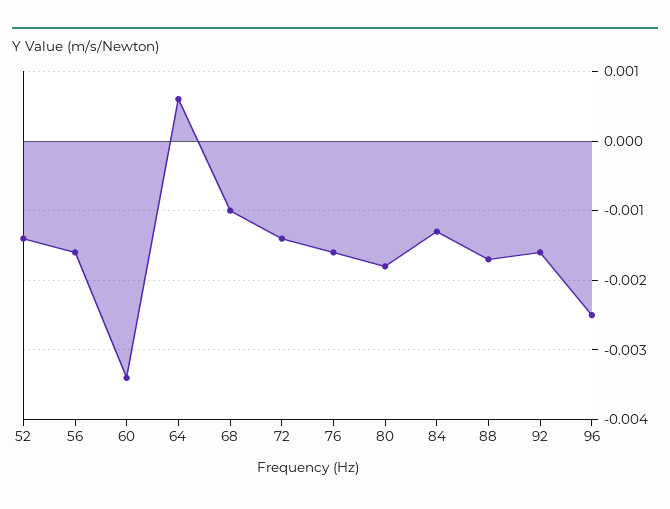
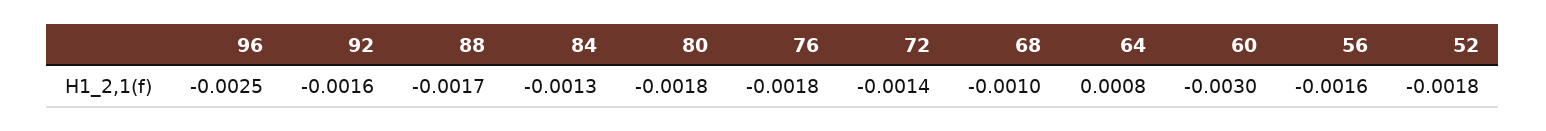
  {
-   "52": -0.0014,
+   "52": -0.0018,
    "56": -0.0016,
-   "60": -0.0034,
+   "60": -0.003,
-   "64": 0.0006,
+   "64": 0.0008,
    "68": -0.001,
    "72": -0.0014,
-   "76": -0.0016,
+   "76": -0.0018,
    "80": -0.0018,
    "84": -0.0013,
    "88": -0.0017,
    "92": -0.0016,
    "96": -0.0025
  }

